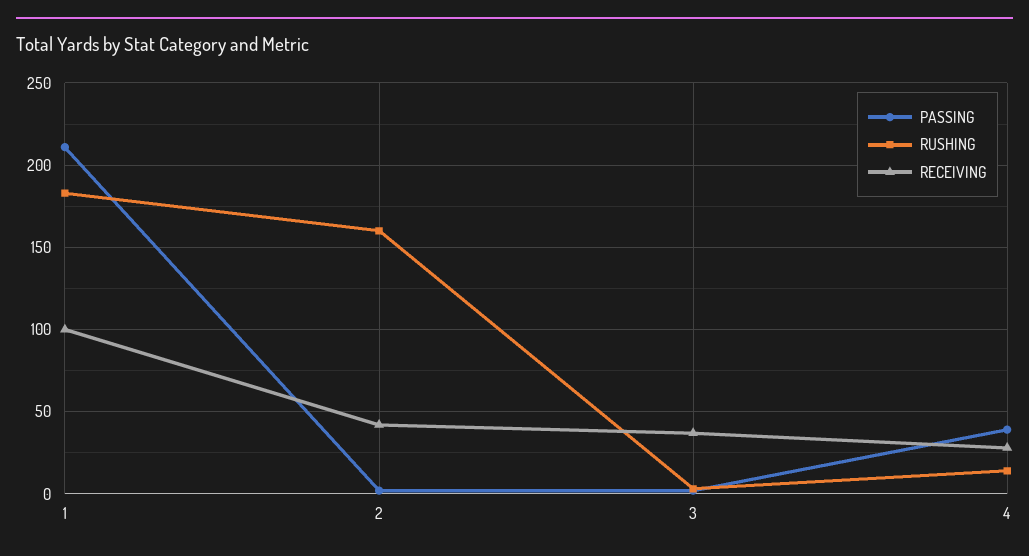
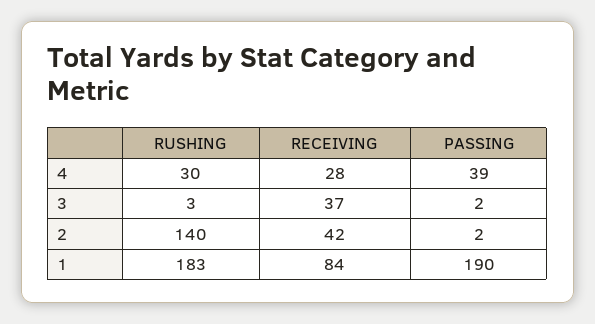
  {
    "PASSING": {
-     "1": 210,
+     "1": 190,
      "2": 2,
      "3": 2,
      "4": 39
    },
    "RUSHING": {
      "1": 183,
-     "2": 160,
+     "2": 140,
      "3": 3,
-     "4": 15
+     "4": 30
    },
    "RECEIVING": {
-     "1": 100,
+     "1": 84,
      "2": 42,
      "3": 37,
      "4": 28
    }
  }

